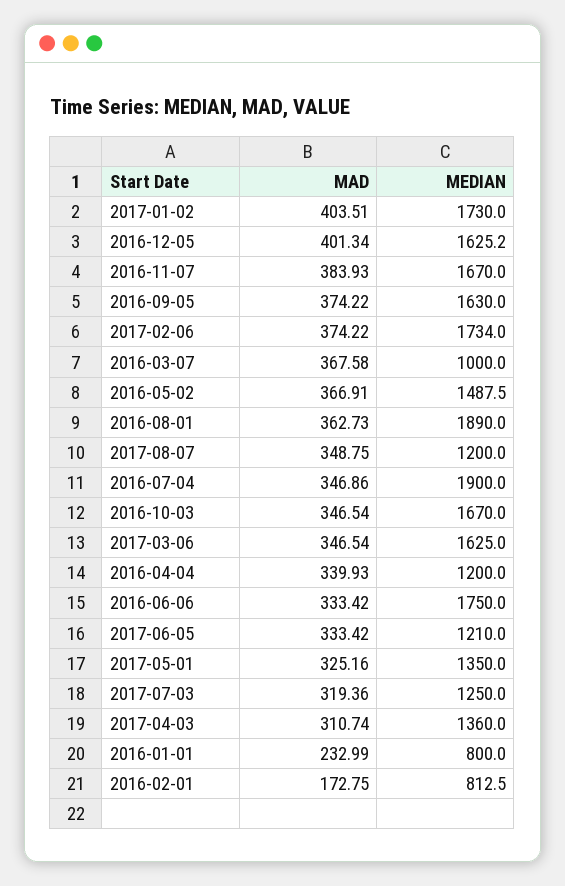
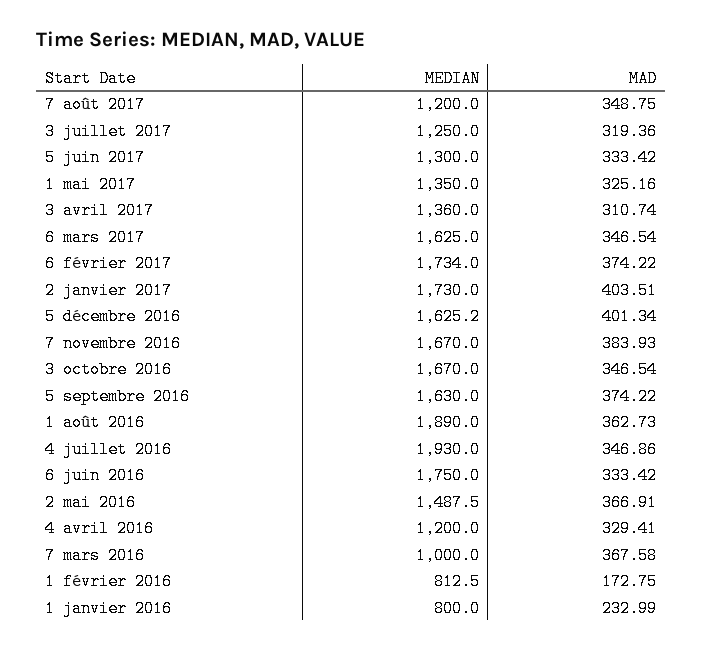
  {
    "MAD": {
      "2017-01-02": 403.51,
      "2016-12-05": 401.34,
      "2016-11-07": 383.93,
      "2016-09-05": 374.22,
      "2017-02-06": 374.22,
      "2016-03-07": 367.58,
      "2016-05-02": 366.91,
      "2016-08-01": 362.73,
      "2017-08-07": 348.75,
      "2016-07-04": 346.86,
      "2016-10-03": 346.54,
      "2017-03-06": 346.54,
-     "2016-04-04": 339.93,
+     "2016-04-04": 329.41,
      "2016-06-06": 333.42,
      "2017-06-05": 333.42,
      "2017-05-01": 325.16,
      "2017-07-03": 319.36,
      "2017-04-03": 310.74,
      "2016-01-01": 232.99,
      "2016-02-01": 172.75
    },
    "MEDIAN": {
      "2017-01-02": 1730,
      "2016-12-05": 1625.2,
      "2016-11-07": 1670,
      "2016-09-05": 1630,
      "2017-02-06": 1734,
      "2016-03-07": 1000,
      "2016-05-02": 1487.5,
      "2016-08-01": 1890,
      "2017-08-07": 1200,
-     "2016-07-04": 1900,
+     "2016-07-04": 1930,
      "2016-10-03": 1670,
      "2017-03-06": 1625,
      "2016-04-04": 1200,
      "2016-06-06": 1750,
-     "2017-06-05": 1210,
+     "2017-06-05": 1300,
      "2017-05-01": 1350,
      "2017-07-03": 1250,
      "2017-04-03": 1360,
      "2016-01-01": 800,
      "2016-02-01": 812.5
    }
  }

